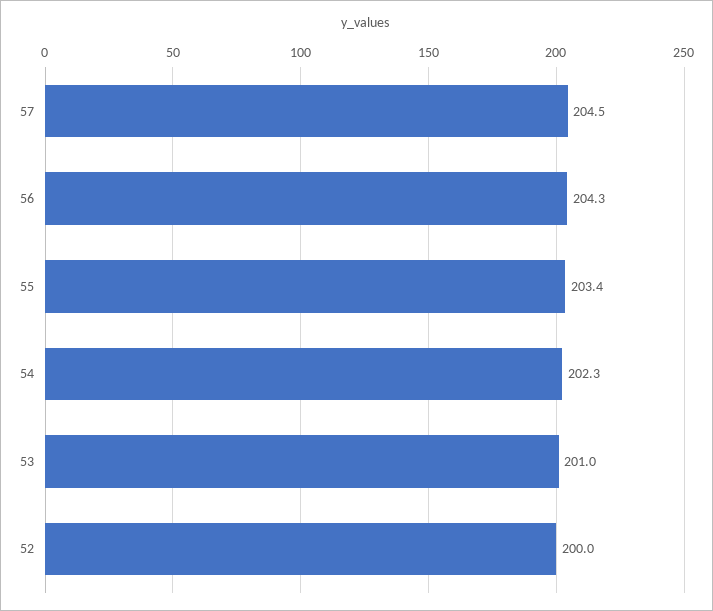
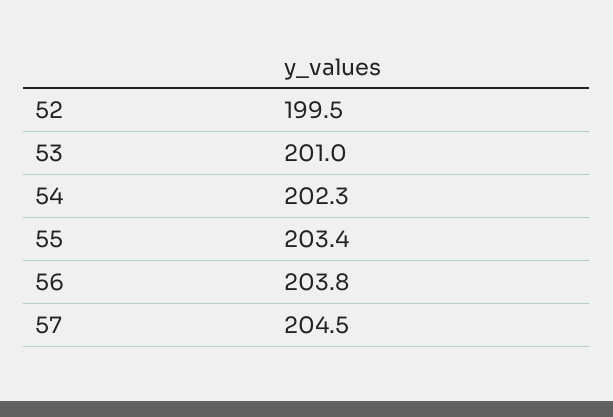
  {
    "57": 204.5,
-   "56": 204.3,
+   "56": 203.8,
    "55": 203.4,
    "54": 202.3,
    "53": 201,
-   "52": 200
+   "52": 199.5
  }

